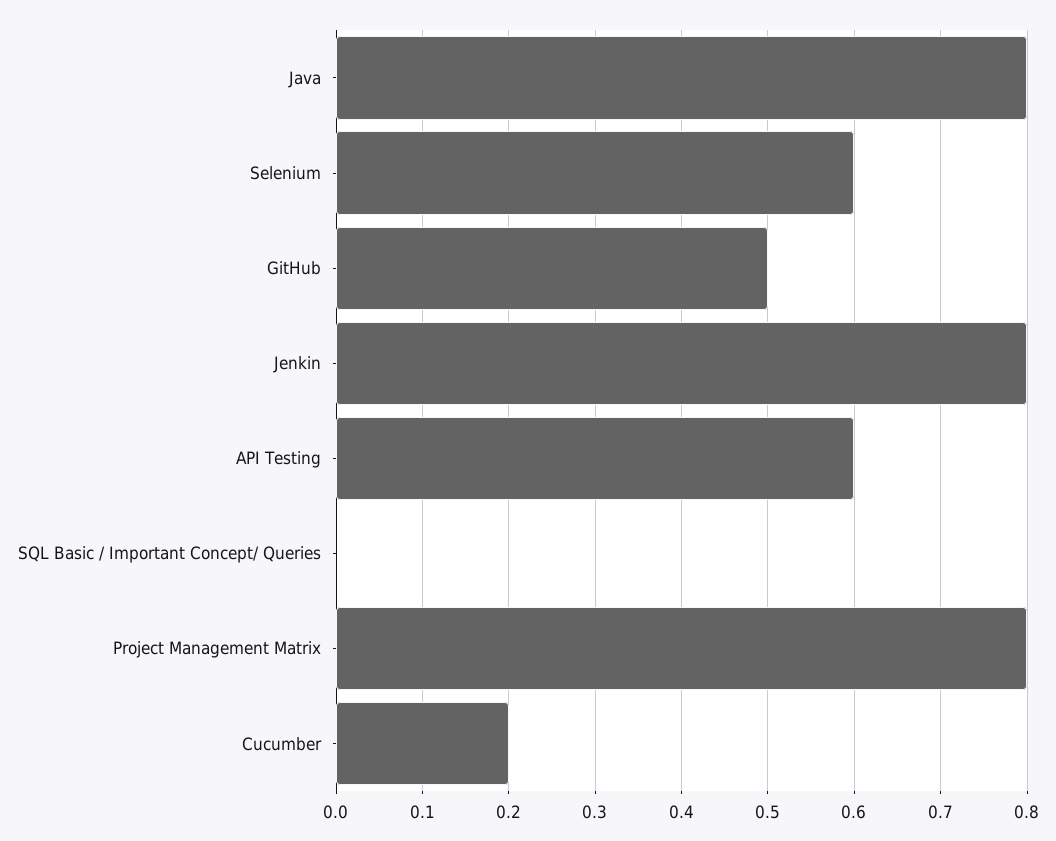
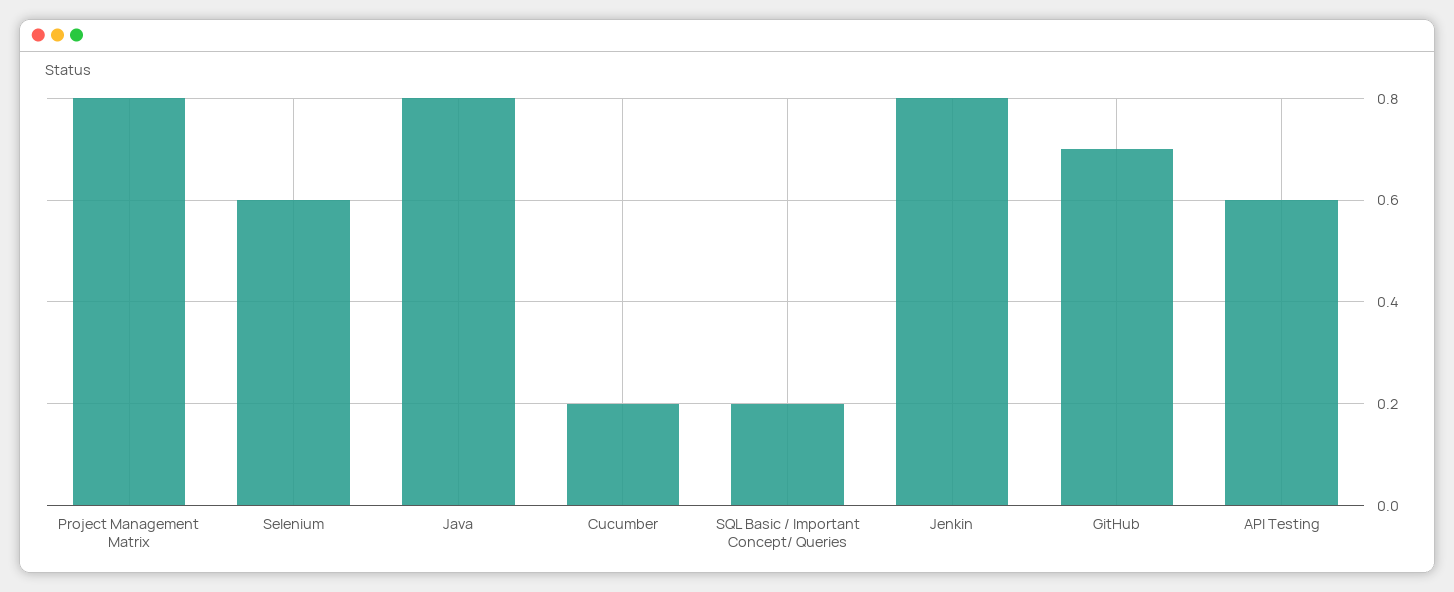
  {
    "Java": 0.8,
    "Selenium": 0.6,
-   "GitHub": 0.5,
+   "GitHub": 0.7,
    "Jenkin": 0.8,
    "API Testing": 0.6,
-   "SQL Basic / Important Concept/ Queries": 0,
+   "SQL Basic / Important Concept/ Queries": 0.2,
    "Project Management Matrix": 0.8,
    "Cucumber": 0.2
  }

